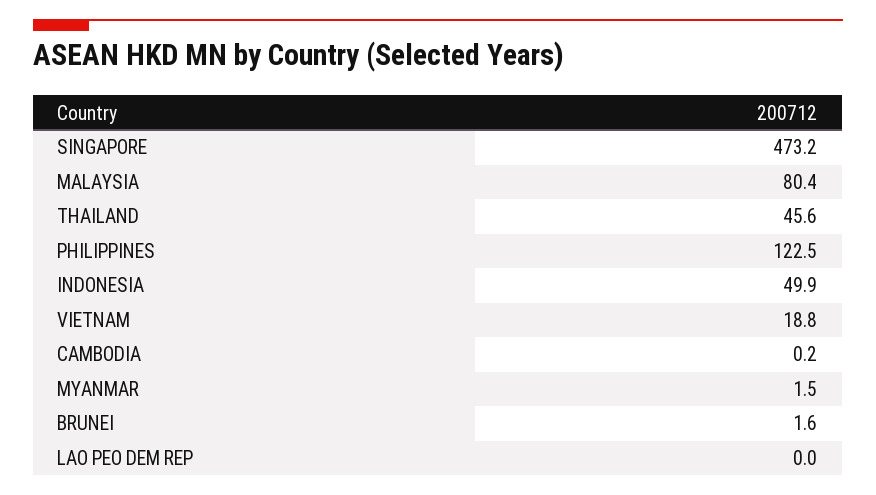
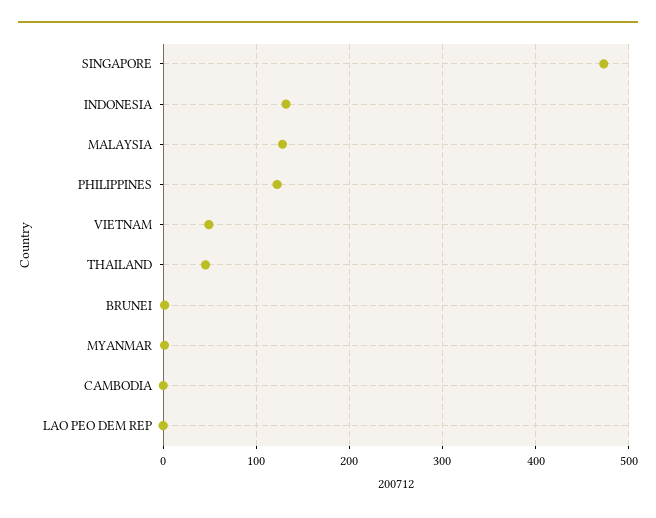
  {
    "SINGAPORE": 473.2,
-   "MALAYSIA": 80.4,
+   "MALAYSIA": 130,
    "THAILAND": 45.6,
    "PHILIPPINES": 122.5,
-   "INDONESIA": 49.9,
+   "INDONESIA": 130,
-   "VIETNAM": 18.8,
+   "VIETNAM": 50,
    "CAMBODIA": 0.2,
    "MYANMAR": 1.5,
    "BRUNEI": 1.6,
    "LAO PEO DEM REP": 0
  }

